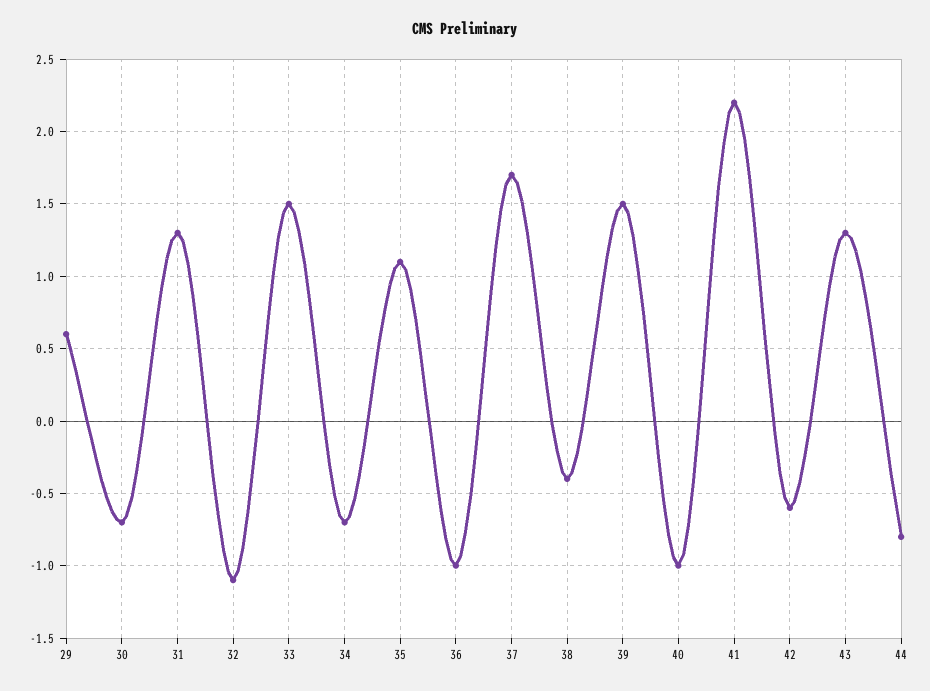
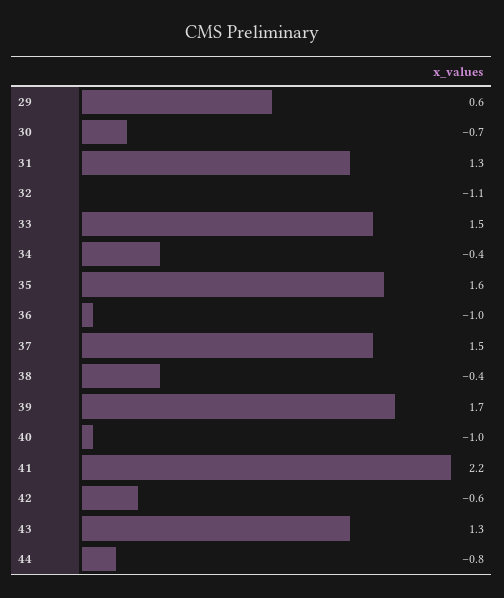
  {
    "29": 0.6,
    "30": -0.7,
    "31": 1.3,
    "32": -1.1,
    "33": 1.5,
-   "34": -0.7,
+   "34": -0.4,
-   "35": 1.1,
+   "35": 1.6,
    "36": -1,
-   "37": 1.7,
+   "37": 1.5,
    "38": -0.4,
-   "39": 1.5,
+   "39": 1.7,
    "40": -1,
    "41": 2.2,
    "42": -0.6,
    "43": 1.3,
    "44": -0.8
  }

